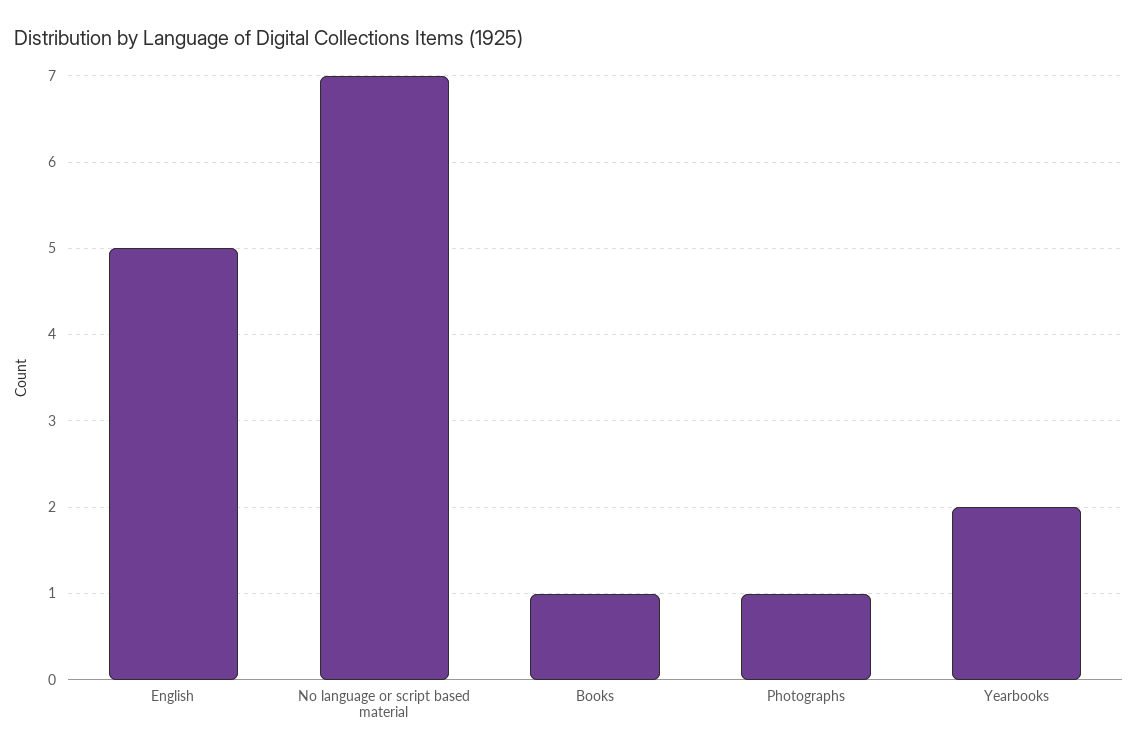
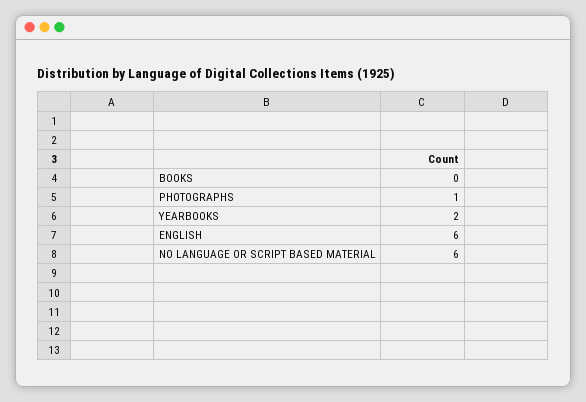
  {
-   "English": 5,
+   "English": 6,
-   "No language or script based material": 7,
+   "No language or script based material": 6,
-   "Books": 1,
+   "Books": 0,
    "Photographs": 1,
    "Yearbooks": 2
  }

